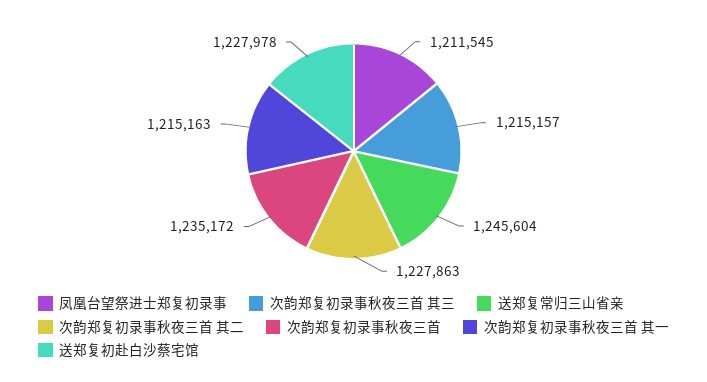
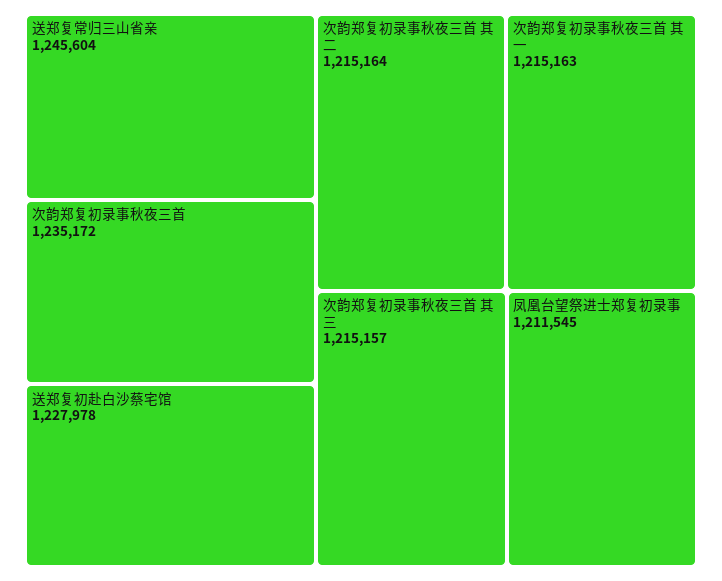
  {
    "凤凰台望祭进士郑复初录事": 1211545,
    "次韵郑复初录事秋夜三首 其三": 1215157,
    "送郑复常归三山省亲": 1245604,
-   "次韵郑复初录事秋夜三首 其二": 1227863,
+   "次韵郑复初录事秋夜三首 其二": 1215164,
    "次韵郑复初录事秋夜三首": 1235172,
    "次韵郑复初录事秋夜三首 其一": 1215163,
    "送郑复初赴白沙蔡宅馆": 1227978
  }

